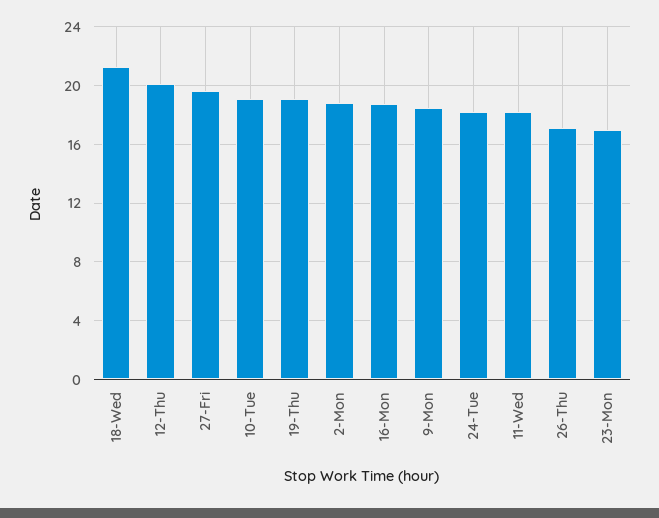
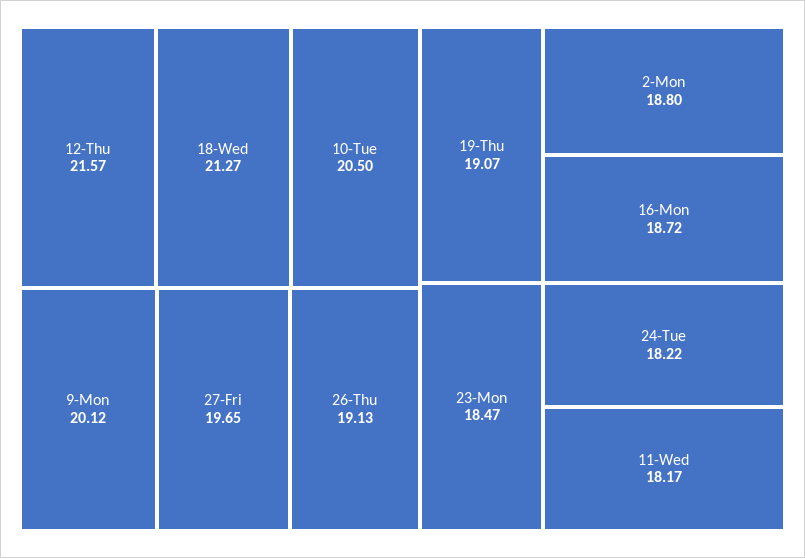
  {
    "18-Wed": 21.27,
-   "12-Thu": 20,
+   "12-Thu": 21.57,
    "27-Fri": 19.65,
-   "10-Tue": 19,
+   "10-Tue": 20.5,
    "19-Thu": 19.07,
    "2-Mon": 18.8,
    "16-Mon": 18.72,
-   "9-Mon": 18.5,
+   "9-Mon": 20.12,
    "24-Tue": 18.22,
    "11-Wed": 18.17,
-   "26-Thu": 17,
+   "26-Thu": 19.13,
-   "23-Mon": 17
+   "23-Mon": 18.47
  }

